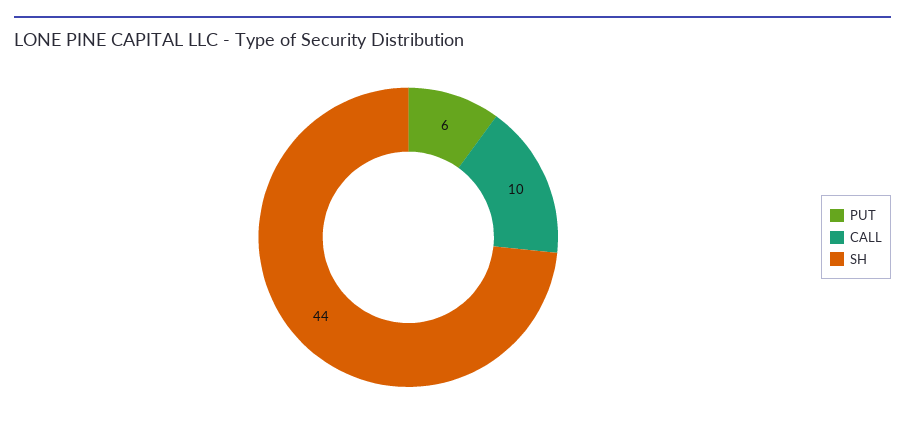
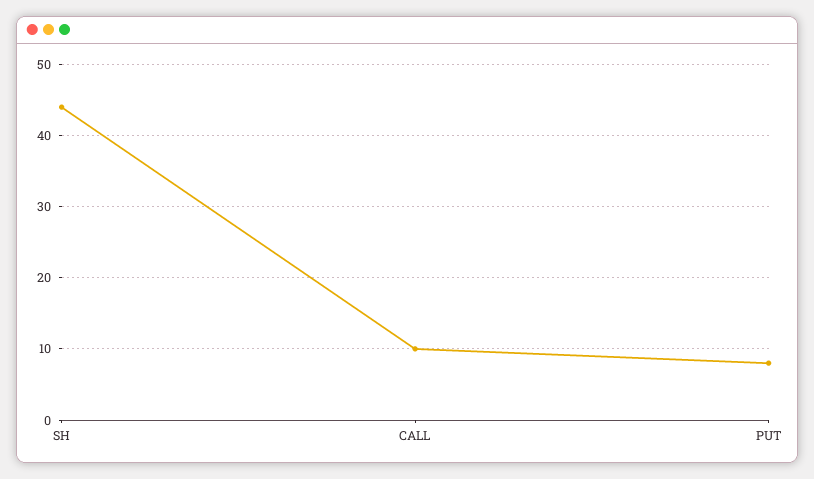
  {
-   "PUT": 6,
+   "PUT": 8,
    "CALL": 10,
    "SH": 44
  }

